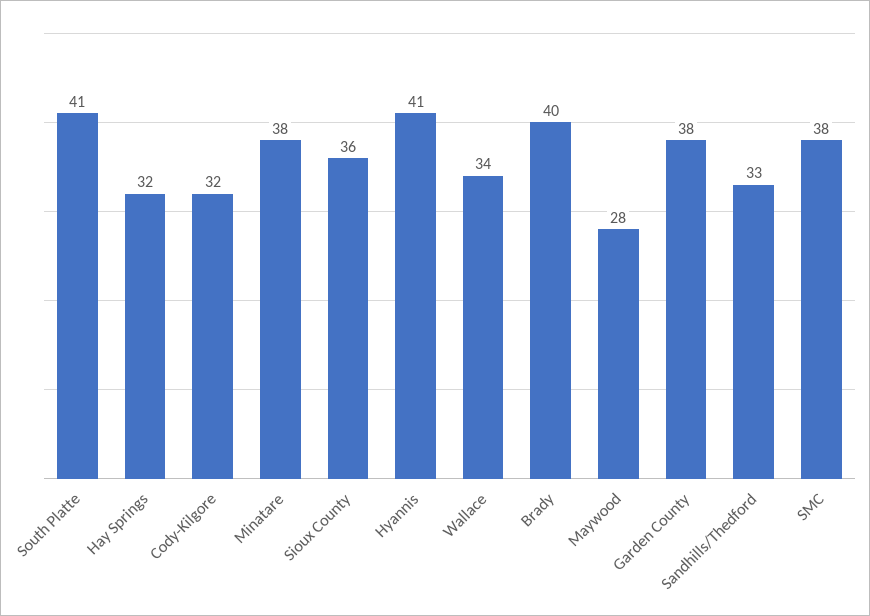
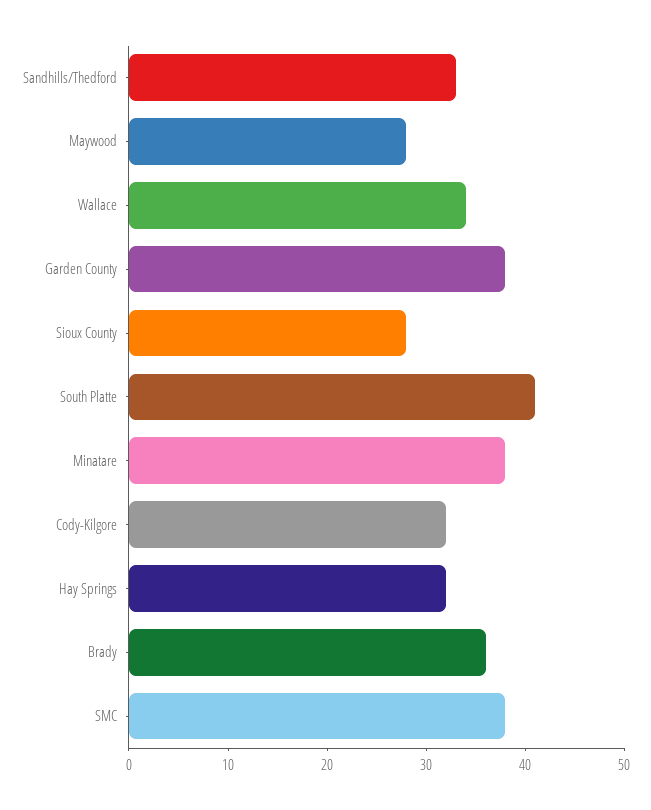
  {
    "South Platte": 41,
    "Hay Springs": 32,
    "Cody-Kilgore": 32,
    "Minatare": 38,
-   "Sioux County": 36,
+   "Sioux County": 28,
-   "Hyannis": 41,
    "Wallace": 34,
-   "Brady": 40,
+   "Brady": 36,
    "Maywood": 28,
    "Garden County": 38,
    "Sandhills/Thedford": 33,
    "SMC": 38
  }

